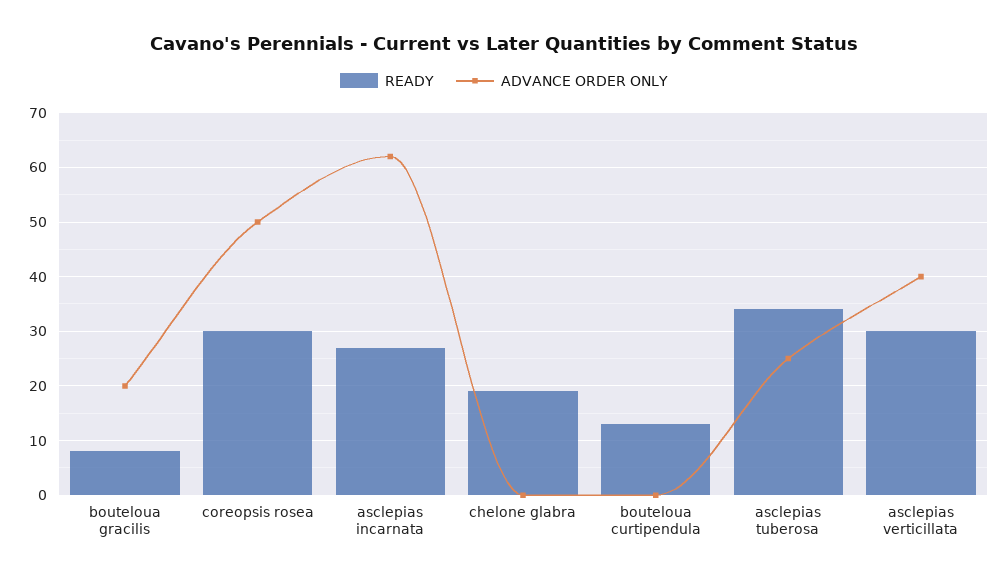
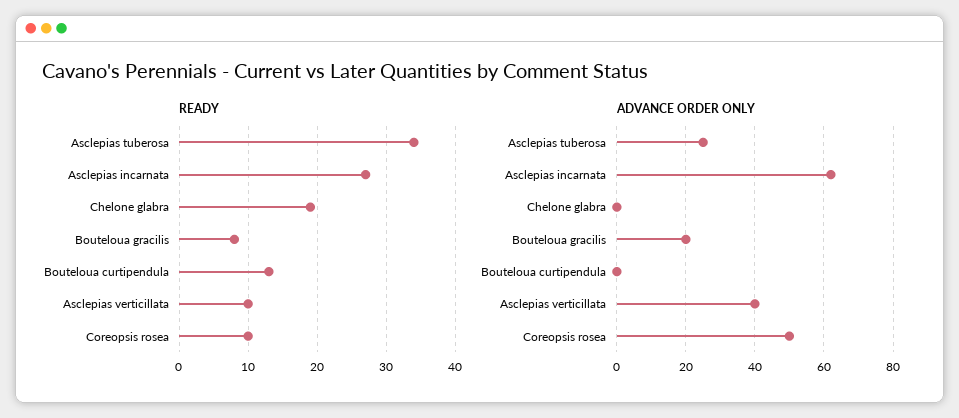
  {
    "READY": {
      "bouteloua gracilis": 8,
-     "coreopsis rosea": 30,
+     "coreopsis rosea": 10,
      "asclepias incarnata": 27,
      "chelone glabra": 19,
      "bouteloua curtipendula": 13,
      "asclepias tuberosa": 34,
-     "asclepias verticillata": 30
+     "asclepias verticillata": 10
    },
    "ADVANCE ORDER ONLY": {
      "bouteloua gracilis": 20,
      "coreopsis rosea": 50,
      "asclepias incarnata": 60,
      "chelone glabra": 0,
      "bouteloua curtipendula": 0,
      "asclepias tuberosa": 25,
      "asclepias verticillata": 40
    }
  }

